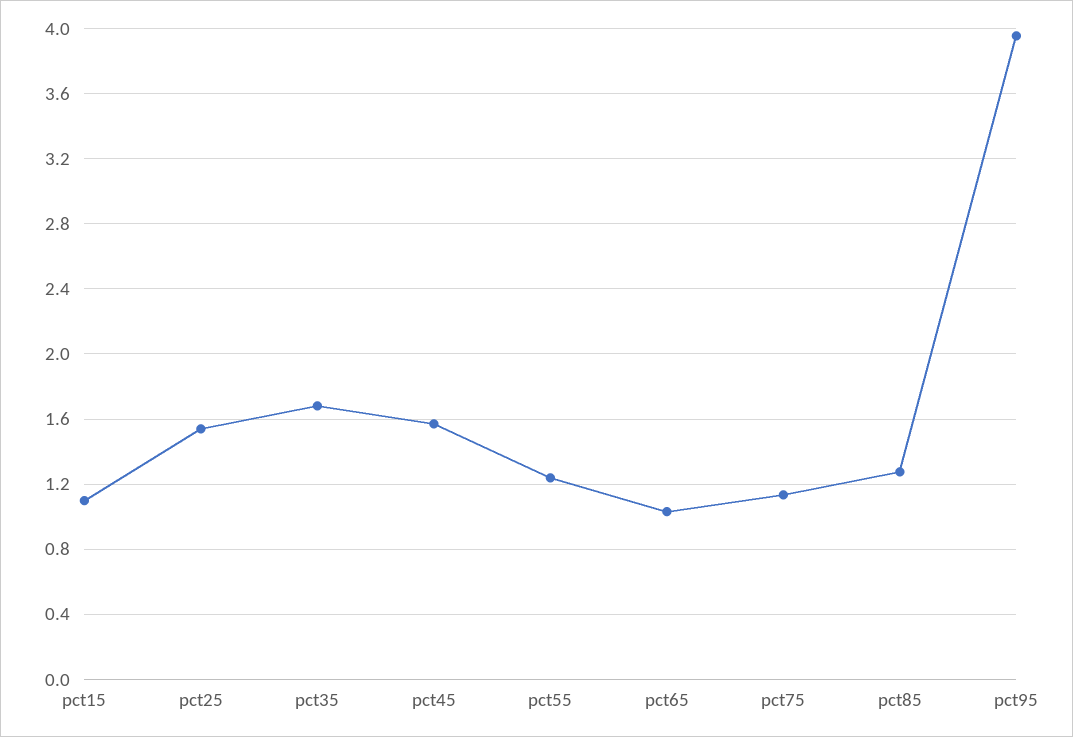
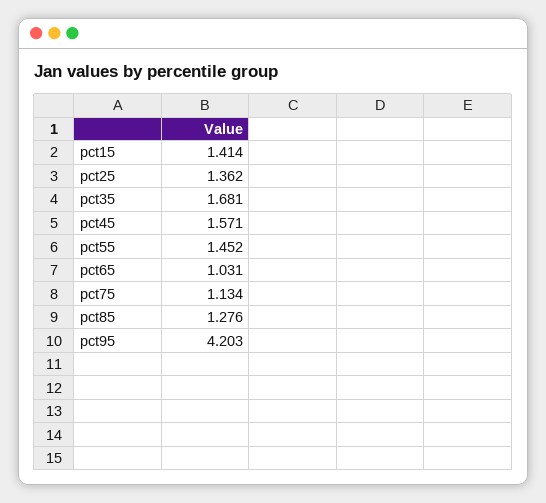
  {
-   "pct15": 1.1,
+   "pct15": 1.414,
-   "pct25": 1.55,
+   "pct25": 1.362,
    "pct35": 1.681,
    "pct45": 1.571,
-   "pct55": 1.25,
+   "pct55": 1.452,
    "pct65": 1.031,
    "pct75": 1.134,
    "pct85": 1.276,
-   "pct95": 3.95
+   "pct95": 4.203
  }

